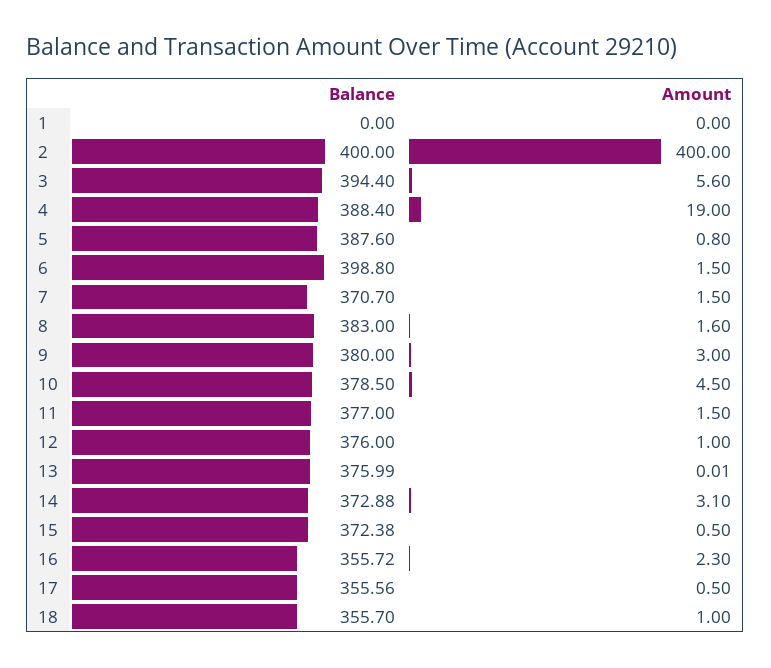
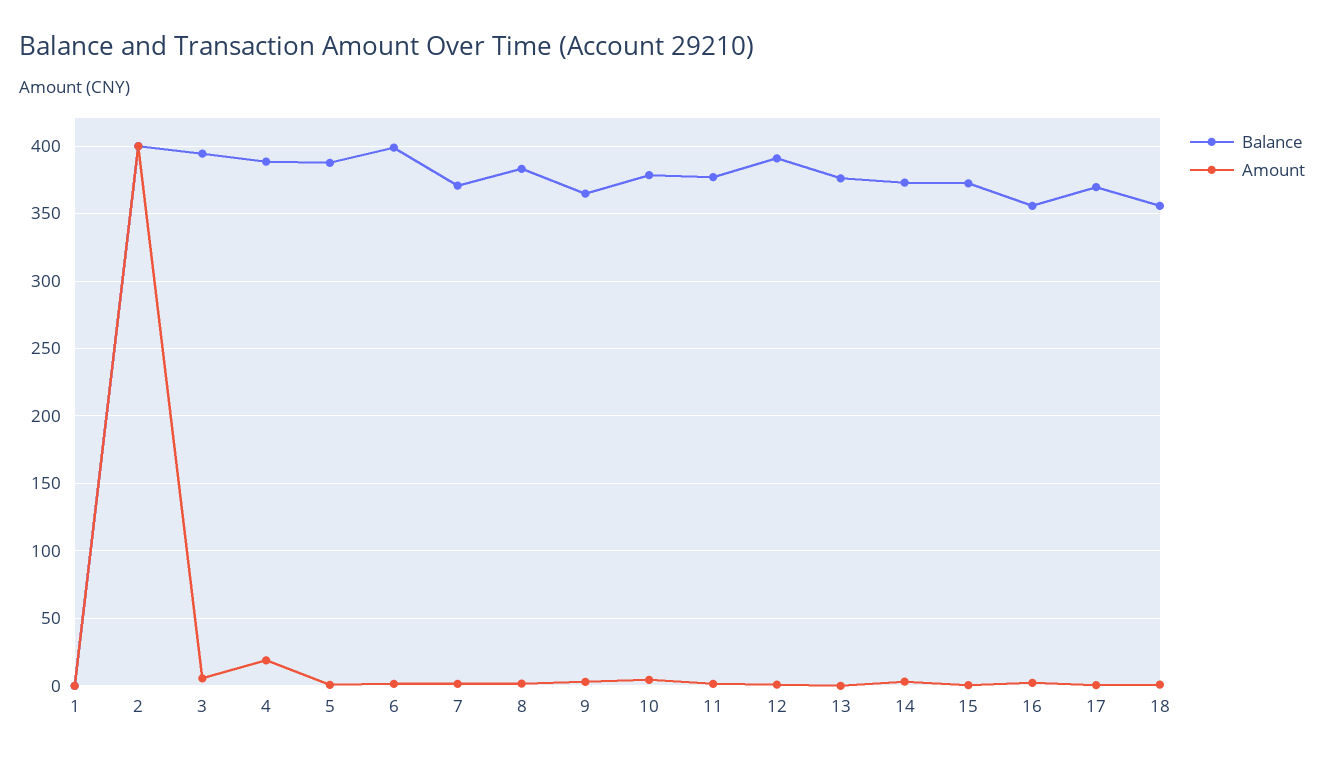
  {
    "Balance": {
      "1": 0,
      "2": 400,
      "3": 394.4,
      "4": 388.4,
      "5": 387.6,
      "6": 398.8,
      "7": 370.7,
      "8": 383,
-     "9": 380,
+     "9": 365,
      "10": 378.5,
      "11": 377,
-     "12": 376,
+     "12": 390,
      "13": 375.99,
      "14": 372.88,
      "15": 372.38,
      "16": 355.72,
-     "17": 355.56,
+     "17": 370,
      "18": 355.7
    },
    "Amount": {
      "1": 0,
      "2": 400,
      "3": 5.6,
      "4": 19,
      "5": 0.8,
      "6": 1.5,
      "7": 1.5,
      "8": 1.6,
      "9": 3,
      "10": 4.5,
      "11": 1.5,
      "12": 1,
      "13": 0.01,
      "14": 3.1,
      "15": 0.5,
      "16": 2.3,
      "17": 0.5,
      "18": 1
    }
  }

